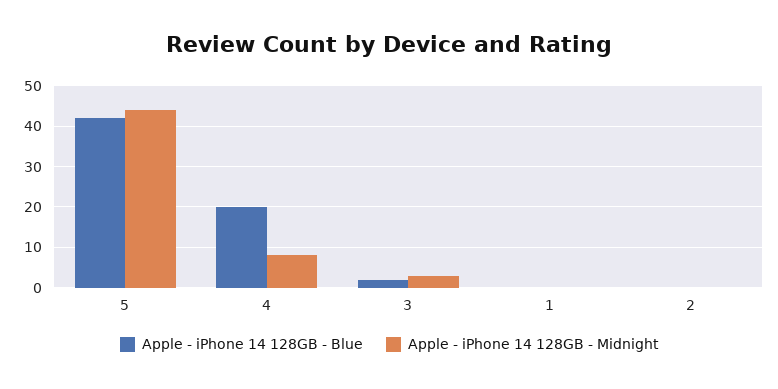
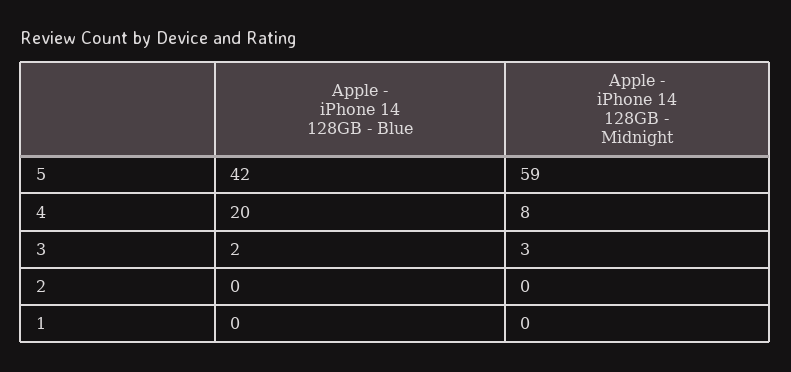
  {
    "Apple - iPhone 14 128GB - Blue": {
      "5": 42,
      "4": 20,
      "3": 2,
      "1": 0,
      "2": 0
    },
    "Apple - iPhone 14 128GB - Midnight": {
-     "5": 45,
+     "5": 59,
      "4": 8,
      "3": 3,
      "1": 0,
      "2": 0
    }
  }

